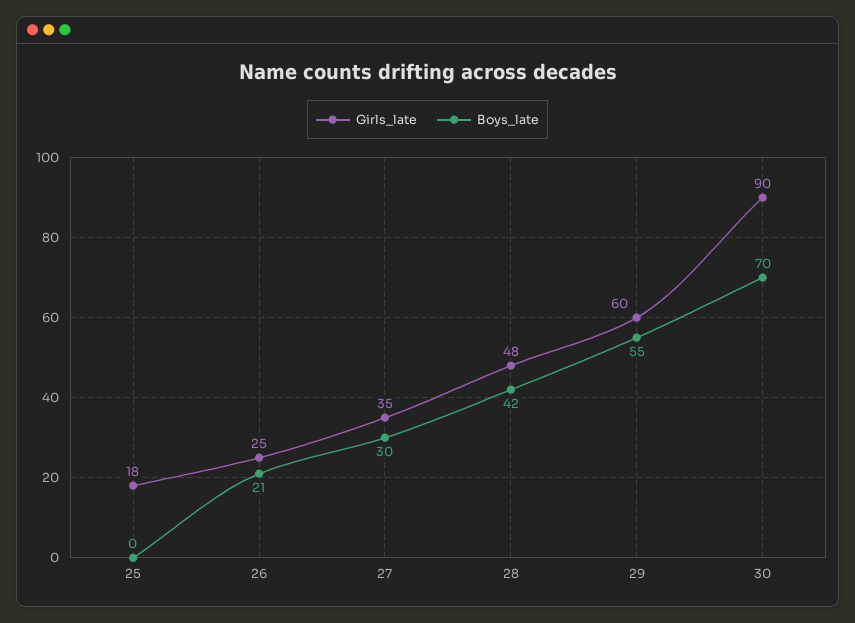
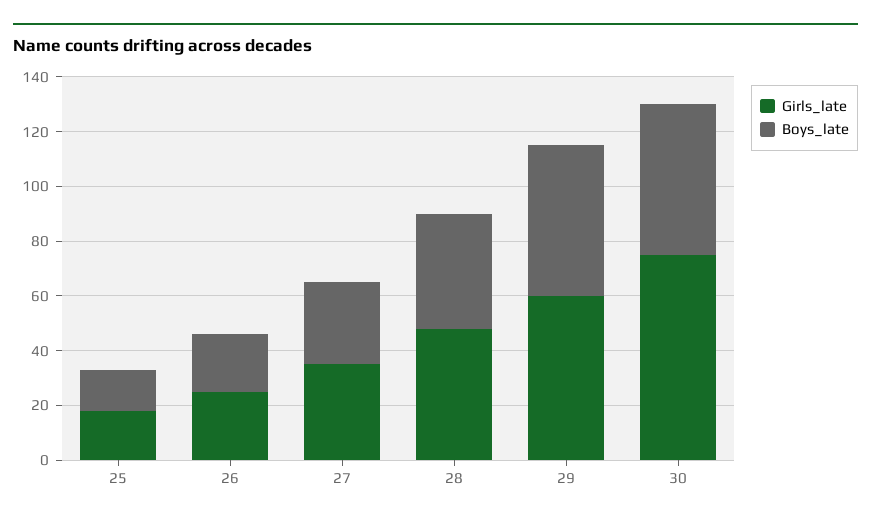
  {
    "Girls_late": {
      "25": 18,
      "26": 25,
      "27": 35,
      "28": 48,
      "29": 60,
-     "30": 90
+     "30": 75
    },
    "Boys_late": {
-     "25": 0,
+     "25": 15,
      "26": 21,
      "27": 30,
      "28": 42,
      "29": 55,
-     "30": 70
+     "30": 55
    }
  }

